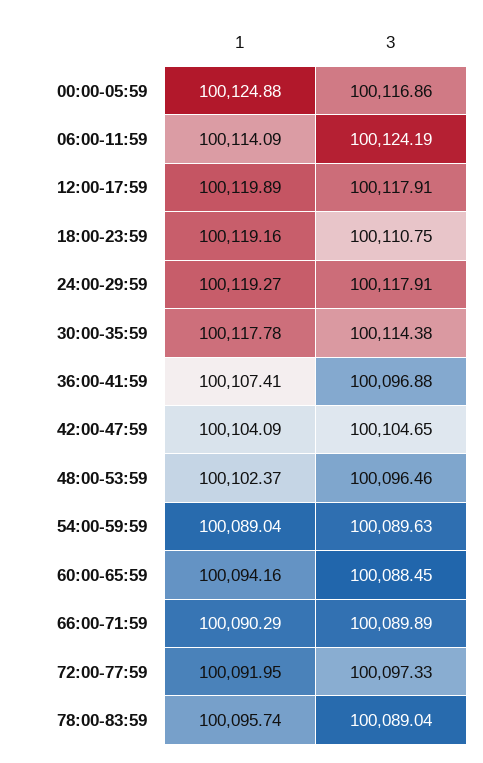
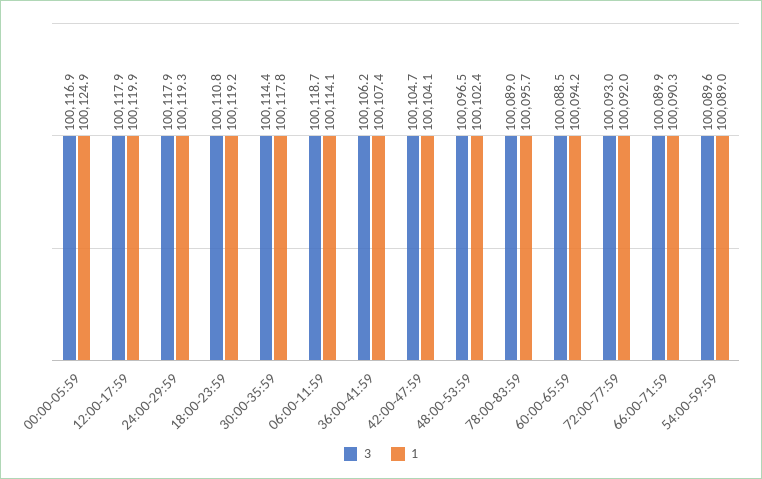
  {
    "1": {
      "00:00-05:59": 100124.88,
      "06:00-11:59": 100114.09,
      "12:00-17:59": 100119.89,
      "18:00-23:59": 100119.16,
      "24:00-29:59": 100119.27,
      "30:00-35:59": 100117.78,
      "36:00-41:59": 100107.41,
      "42:00-47:59": 100104.09,
      "48:00-53:59": 100102.37,
      "54:00-59:59": 100089.04,
      "60:00-65:59": 100094.16,
      "66:00-71:59": 100090.29,
      "72:00-77:59": 100091.95,
      "78:00-83:59": 100095.74
    },
    "3": {
      "00:00-05:59": 100116.86,
-     "06:00-11:59": 100124.19,
+     "06:00-11:59": 100118.7,
      "12:00-17:59": 100117.91,
      "18:00-23:59": 100110.75,
      "24:00-29:59": 100117.91,
      "30:00-35:59": 100114.38,
-     "36:00-41:59": 100096.88,
+     "36:00-41:59": 100106.2,
      "42:00-47:59": 100104.65,
      "48:00-53:59": 100096.46,
      "54:00-59:59": 100089.63,
      "60:00-65:59": 100088.45,
      "66:00-71:59": 100089.89,
-     "72:00-77:59": 100097.33,
+     "72:00-77:59": 100093,
      "78:00-83:59": 100089.04
    }
  }

